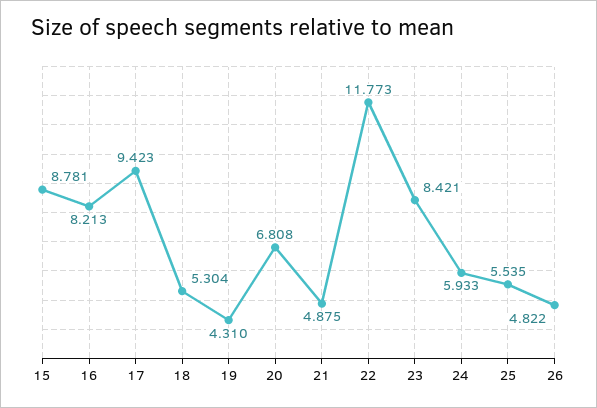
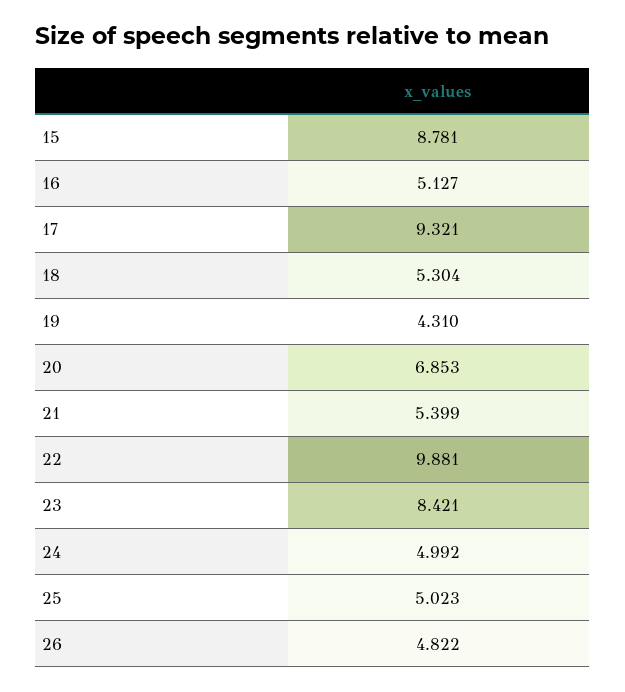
  {
    "15": 8.781,
-   "16": 8.213,
+   "16": 5.127,
-   "17": 9.423,
+   "17": 9.321,
    "18": 5.304,
    "19": 4.31,
-   "20": 6.808,
+   "20": 6.853,
-   "21": 4.875,
+   "21": 5.399,
-   "22": 11.773,
+   "22": 9.881,
    "23": 8.421,
-   "24": 5.933,
+   "24": 4.992,
-   "25": 5.535,
+   "25": 5.023,
    "26": 4.822
  }

